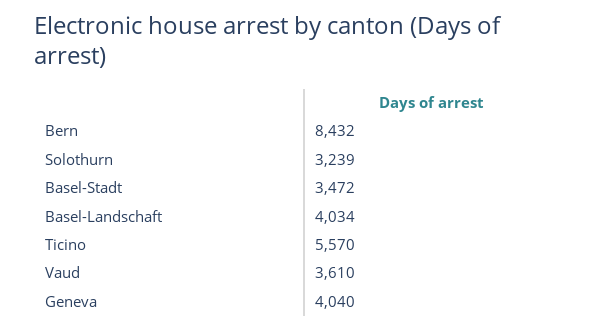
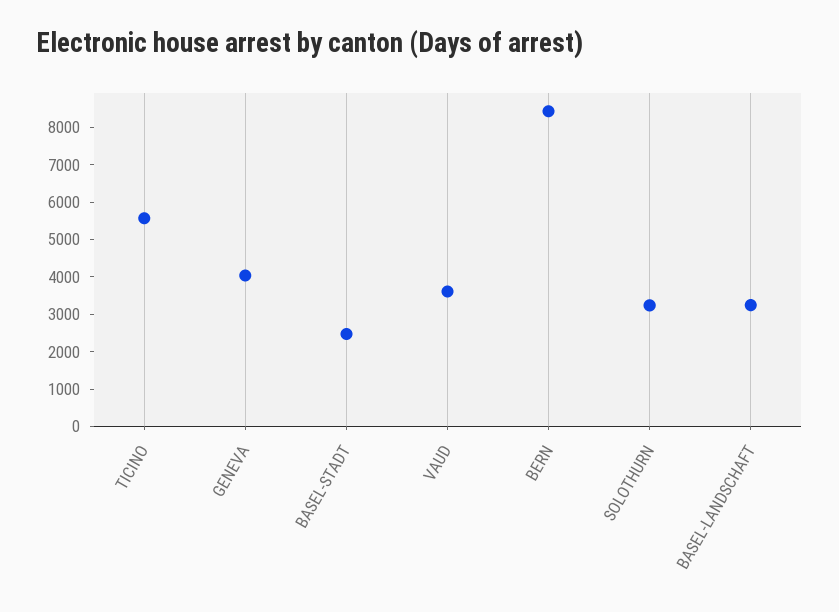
  {
    "Bern": 8432,
    "Solothurn": 3239,
-   "Basel-Stadt": 3472,
+   "Basel-Stadt": 2500,
-   "Basel-Landschaft": 4034,
+   "Basel-Landschaft": 3250,
    "Ticino": 5570,
    "Vaud": 3610,
    "Geneva": 4040
  }

